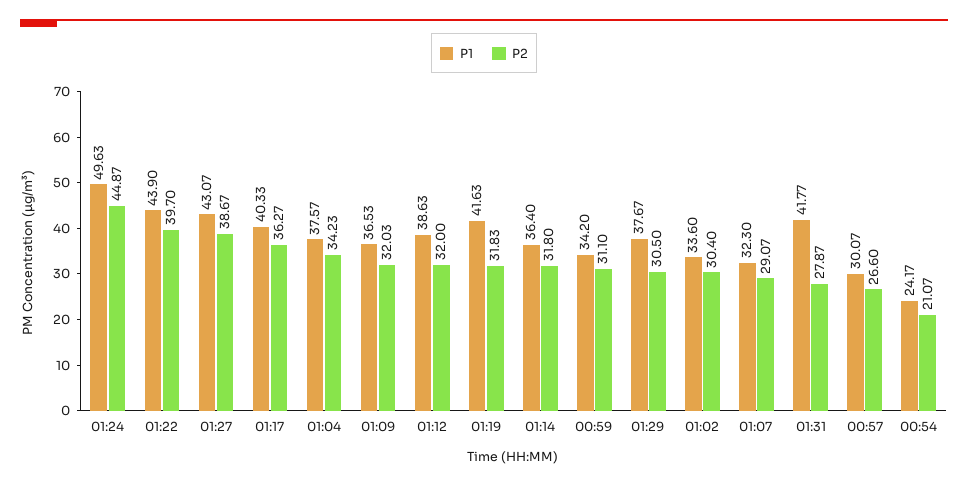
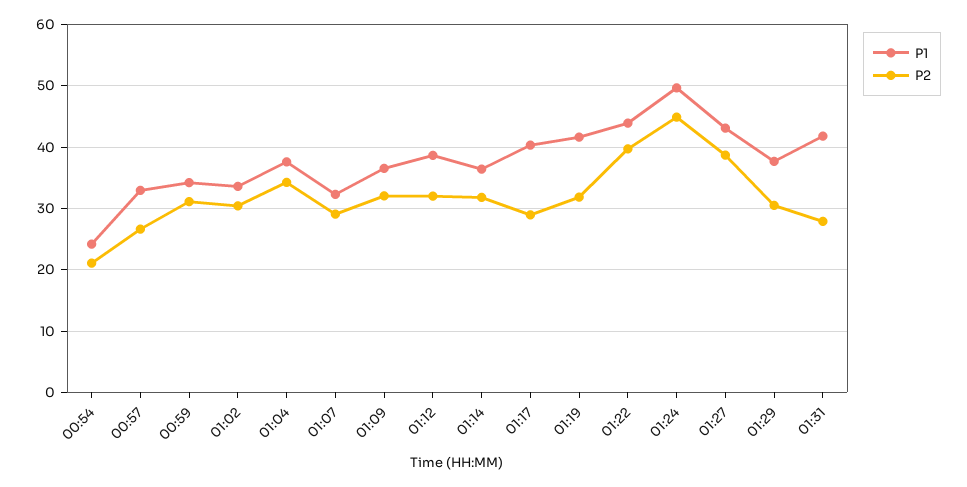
  {
    "P1": {
      "01:24": 49.63,
      "01:22": 43.9,
      "01:27": 43.07,
      "01:17": 40.33,
      "01:04": 37.57,
      "01:09": 36.53,
      "01:12": 38.63,
      "01:19": 41.63,
      "01:14": 36.4,
      "00:59": 34.2,
      "01:29": 37.67,
      "01:02": 33.6,
      "01:07": 32.3,
      "01:31": 41.77,
-     "00:57": 30.07,
+     "00:57": 33,
      "00:54": 24.17
    },
    "P2": {
      "01:24": 44.87,
      "01:22": 39.7,
      "01:27": 38.67,
-     "01:17": 36.27,
+     "01:17": 29,
      "01:04": 34.23,
      "01:09": 32.03,
      "01:12": 32,
      "01:19": 31.83,
      "01:14": 31.8,
      "00:59": 31.1,
      "01:29": 30.5,
      "01:02": 30.4,
      "01:07": 29.07,
      "01:31": 27.87,
      "00:57": 26.6,
      "00:54": 21.07
    }
  }

